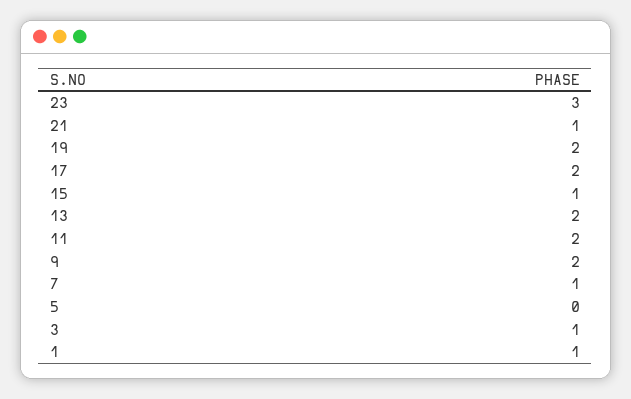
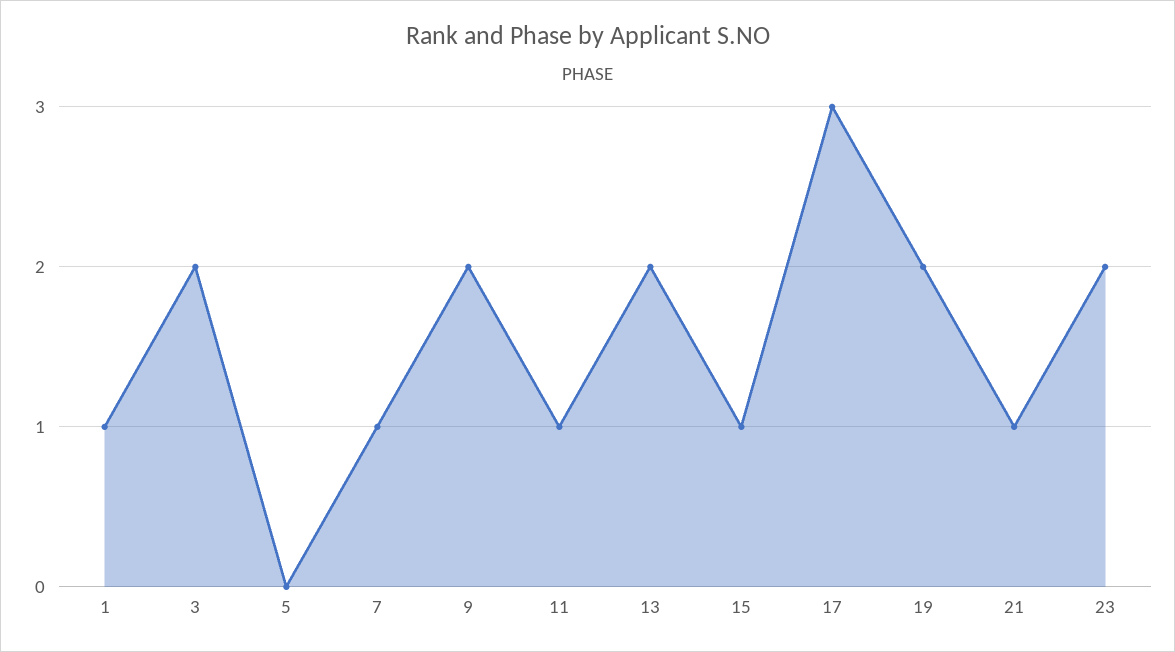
  {
-   "23": 3,
+   "23": 2,
    "21": 1,
    "19": 2,
-   "17": 2,
+   "17": 3,
    "15": 1,
    "13": 2,
-   "11": 2,
+   "11": 1,
    "9": 2,
    "7": 1,
    "5": 0,
-   "3": 1,
+   "3": 2,
    "1": 1
  }

